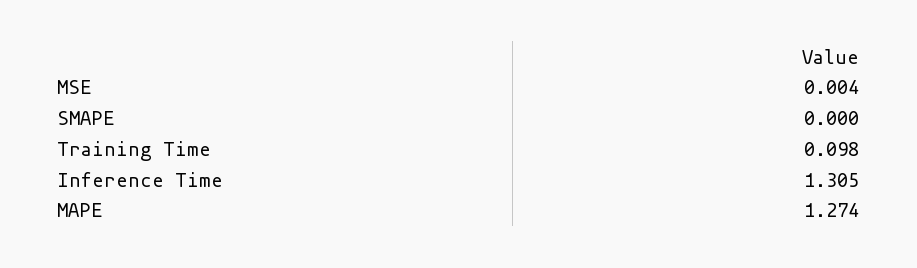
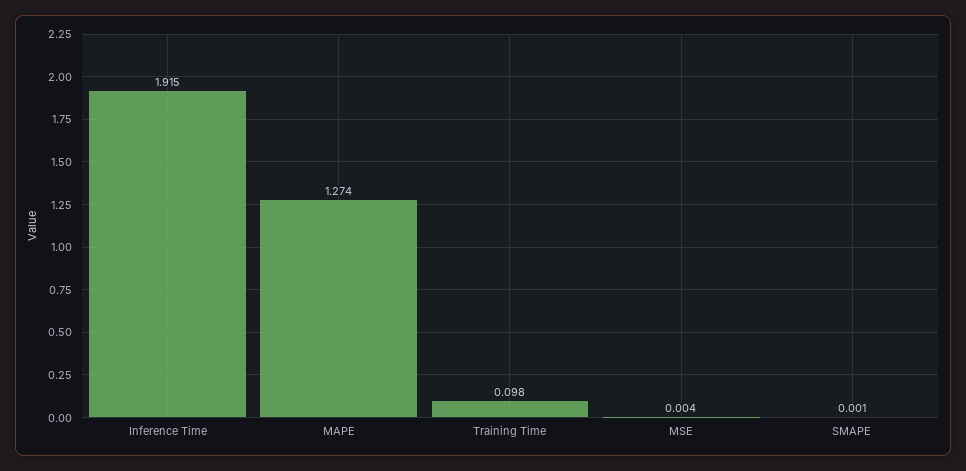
  {
    "MSE": 0.004,
-   "SMAPE": 0,
+   "SMAPE": 0.001,
    "Training Time": 0.098,
-   "Inference Time": 1.305,
+   "Inference Time": 1.915,
    "MAPE": 1.274
  }

